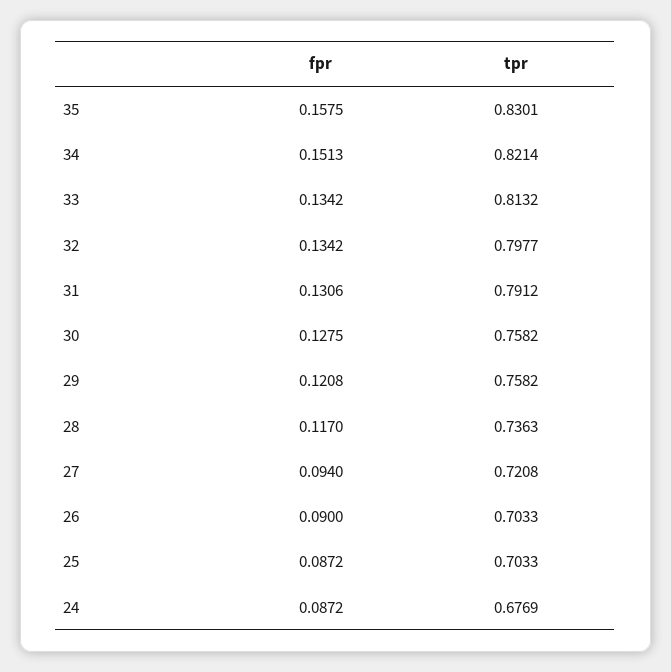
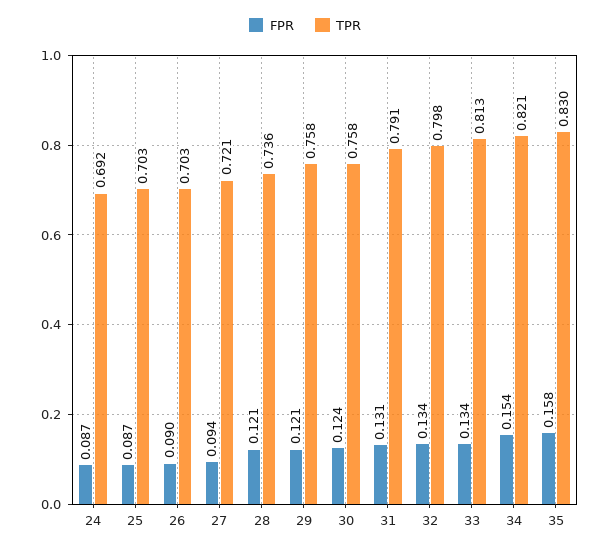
  {
    "fpr": {
      "35": 0.1575,
-     "34": 0.1513,
+     "34": 0.154,
      "33": 0.1342,
      "32": 0.1342,
      "31": 0.1306,
-     "30": 0.1275,
+     "30": 0.124,
      "29": 0.1208,
-     "28": 0.117,
+     "28": 0.121,
      "27": 0.094,
      "26": 0.09,
      "25": 0.0872,
      "24": 0.0872
    },
    "tpr": {
      "35": 0.8301,
      "34": 0.8214,
      "33": 0.8132,
      "32": 0.7977,
      "31": 0.7912,
      "30": 0.7582,
      "29": 0.7582,
      "28": 0.7363,
      "27": 0.7208,
      "26": 0.7033,
      "25": 0.7033,
-     "24": 0.6769
+     "24": 0.692
    }
  }

